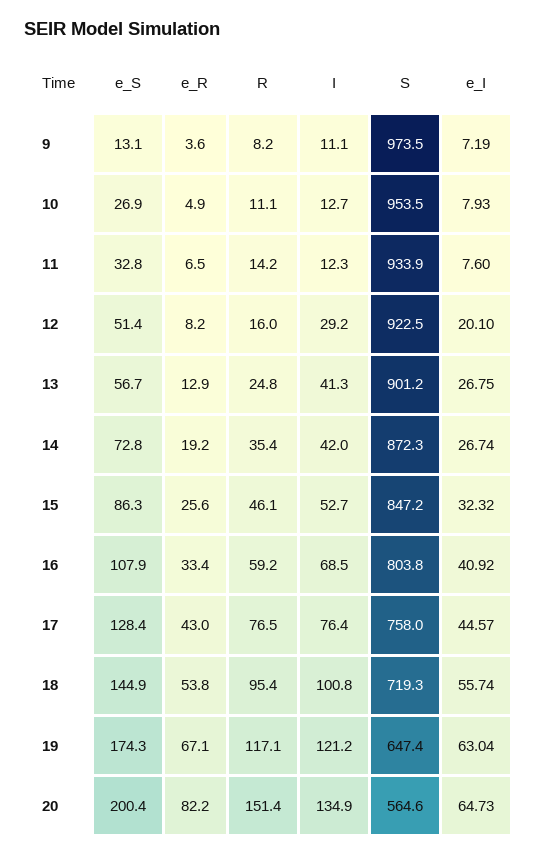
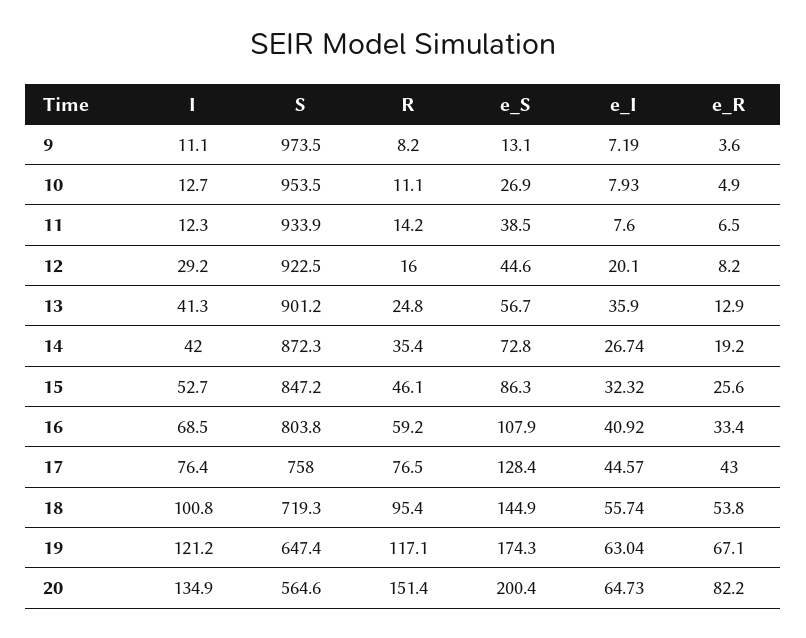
  {
    "e_S": {
      "9": 13.1,
      "10": 26.9,
-     "11": 32.8,
+     "11": 38.5,
-     "12": 51.4,
+     "12": 44.6,
      "13": 56.7,
      "14": 72.8,
      "15": 86.3,
      "16": 107.9,
      "17": 128.4,
      "18": 144.9,
      "19": 174.3,
      "20": 200.4
    },
    "e_R": {
      "9": 3.6,
      "10": 4.9,
      "11": 6.5,
      "12": 8.2,
      "13": 12.9,
      "14": 19.2,
      "15": 25.6,
      "16": 33.4,
      "17": 43,
      "18": 53.8,
      "19": 67.1,
      "20": 82.2
    },
    "R": {
      "9": 8.2,
      "10": 11.1,
      "11": 14.2,
      "12": 16,
      "13": 24.8,
      "14": 35.4,
      "15": 46.1,
      "16": 59.2,
      "17": 76.5,
      "18": 95.4,
      "19": 117.1,
      "20": 151.4
    },
    "I": {
      "9": 11.1,
      "10": 12.7,
      "11": 12.3,
      "12": 29.2,
      "13": 41.3,
      "14": 42,
      "15": 52.7,
      "16": 68.5,
      "17": 76.4,
      "18": 100.8,
      "19": 121.2,
      "20": 134.9
    },
    "S": {
      "9": 973.5,
      "10": 953.5,
      "11": 933.9,
      "12": 922.5,
      "13": 901.2,
      "14": 872.3,
      "15": 847.2,
      "16": 803.8,
      "17": 758,
      "18": 719.3,
      "19": 647.4,
      "20": 564.6
    },
    "e_I": {
      "9": 7.19,
      "10": 7.93,
      "11": 7.6,
      "12": 20.1,
-     "13": 26.75,
+     "13": 35.9,
      "14": 26.74,
      "15": 32.32,
      "16": 40.92,
      "17": 44.57,
      "18": 55.74,
      "19": 63.04,
      "20": 64.73
    }
  }

